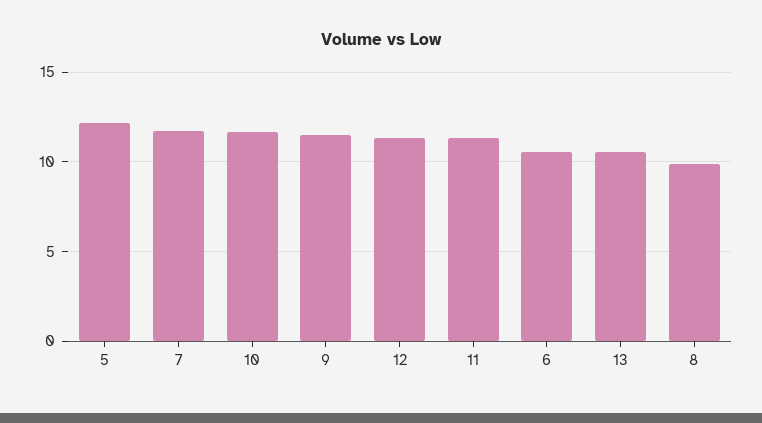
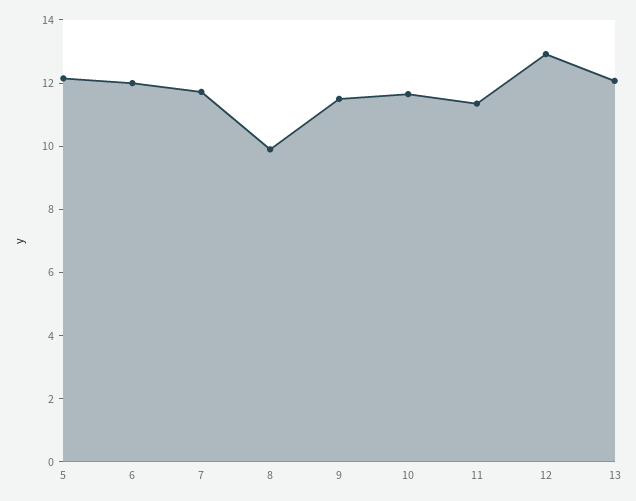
  {
    "5": 12,
    "7": 11.5,
    "10": 11.5,
    "9": 11.5,
-   "12": 11.5,
+   "12": 13,
    "11": 11.5,
-   "6": 10.5,
+   "6": 12,
-   "13": 10.5,
+   "13": 12,
    "8": 10
  }

